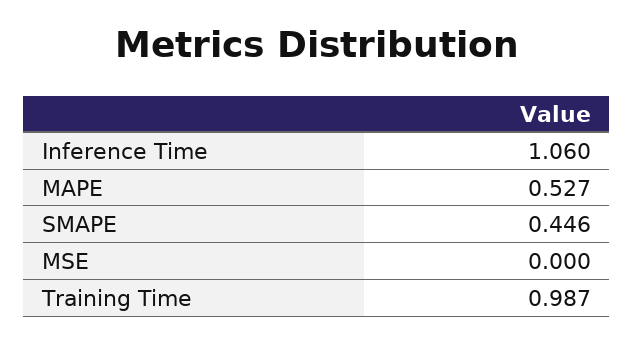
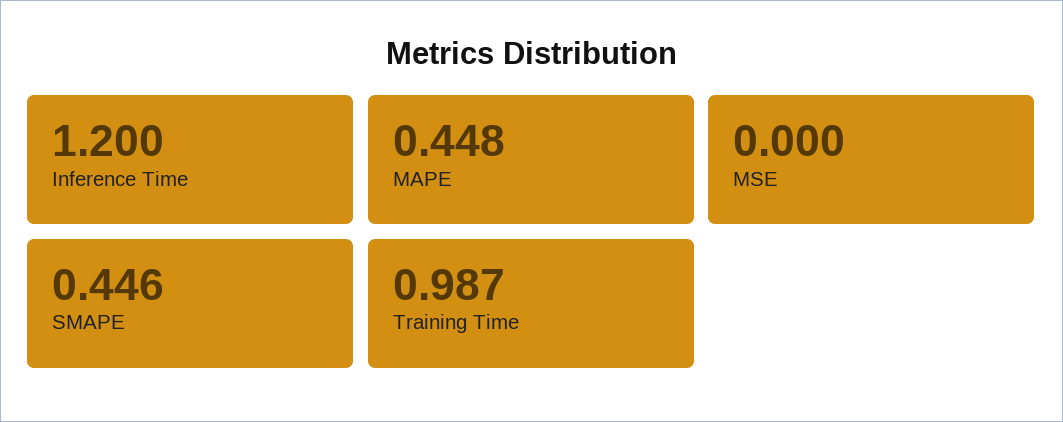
  {
-   "Inference Time": 1.06,
+   "Inference Time": 1.2,
-   "MAPE": 0.527,
+   "MAPE": 0.448,
    "SMAPE": 0.446,
    "MSE": 0,
    "Training Time": 0.987
  }

